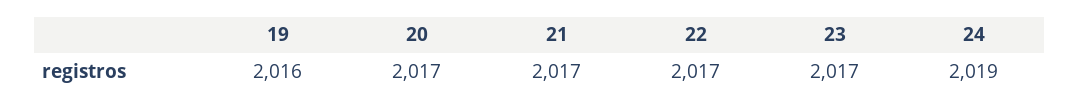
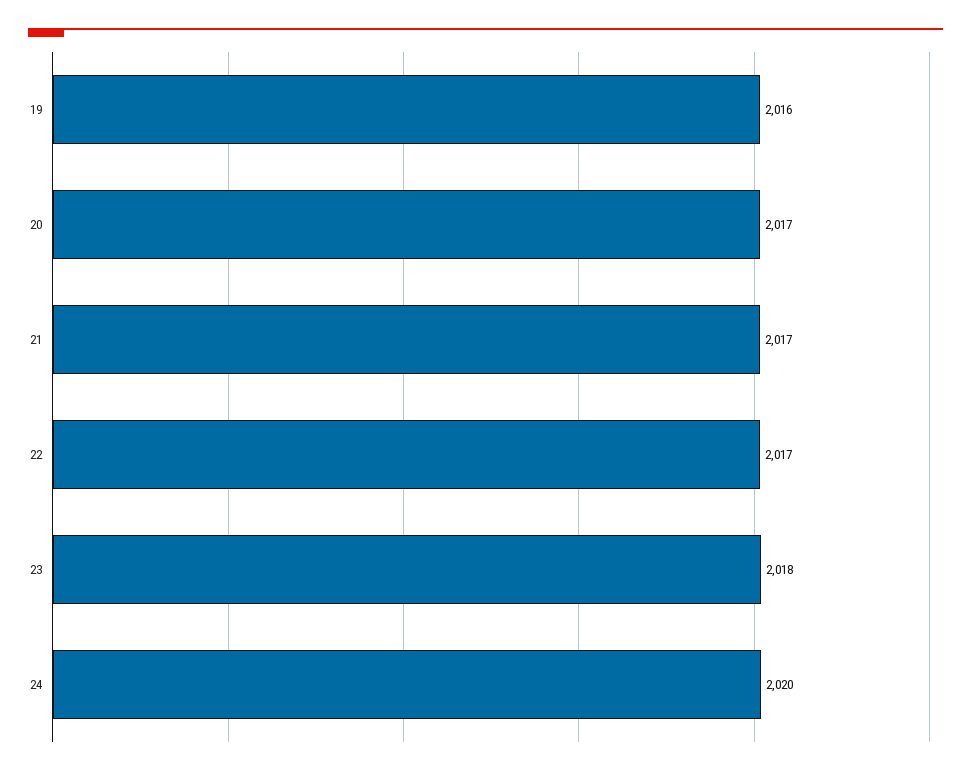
  {
    "19": 2016,
    "20": 2017,
    "21": 2017,
    "22": 2017,
-   "23": 2017,
+   "23": 2018,
-   "24": 2019
+   "24": 2020
  }

